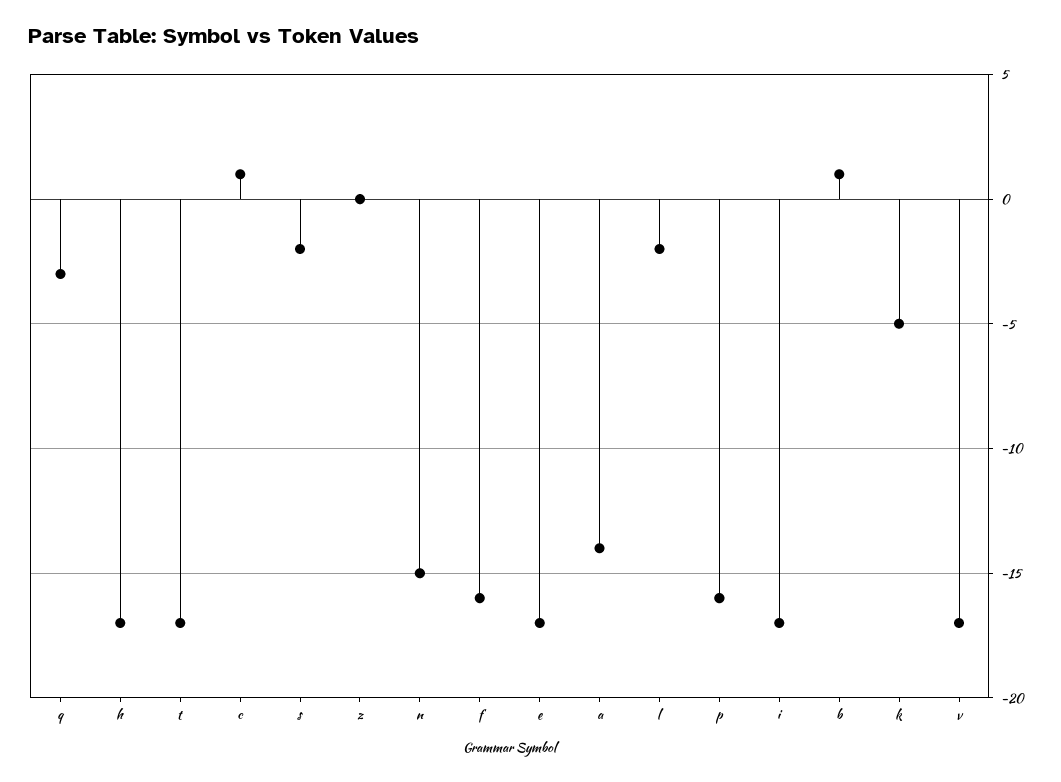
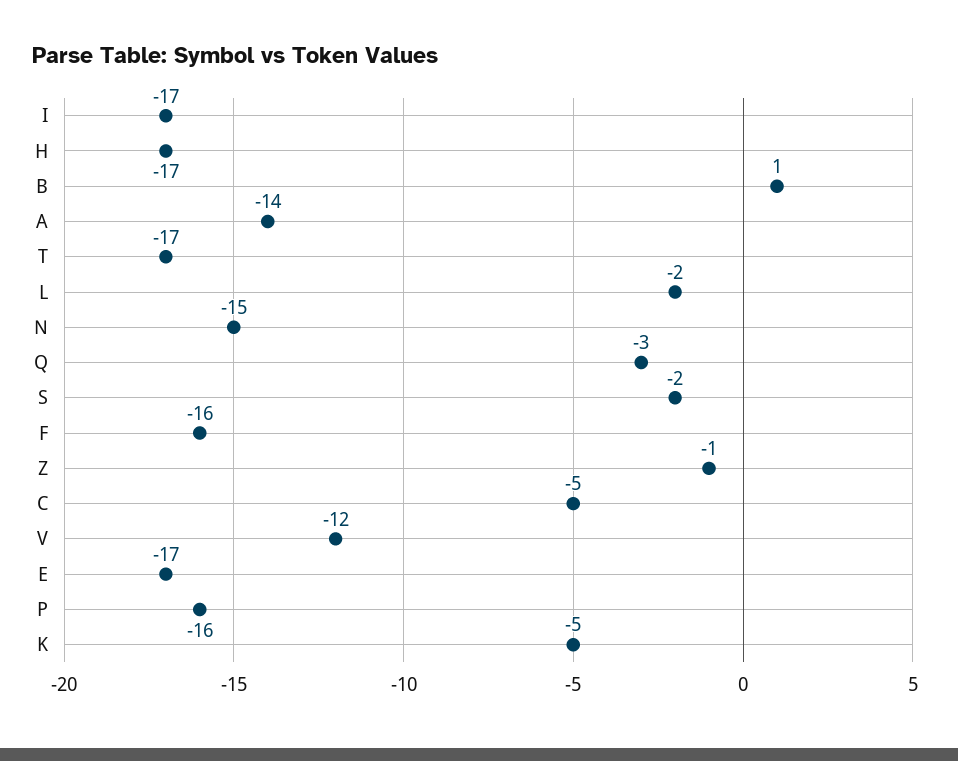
  {
    "q": -3,
    "h": -17,
    "t": -17,
-   "c": 1,
+   "c": -5,
    "s": -2,
-   "z": 0,
+   "z": -1,
    "n": -15,
    "f": -16,
    "e": -17,
    "a": -14,
    "l": -2,
    "p": -16,
    "i": -17,
    "b": 1,
    "k": -5,
-   "v": -17
+   "v": -12
  }

